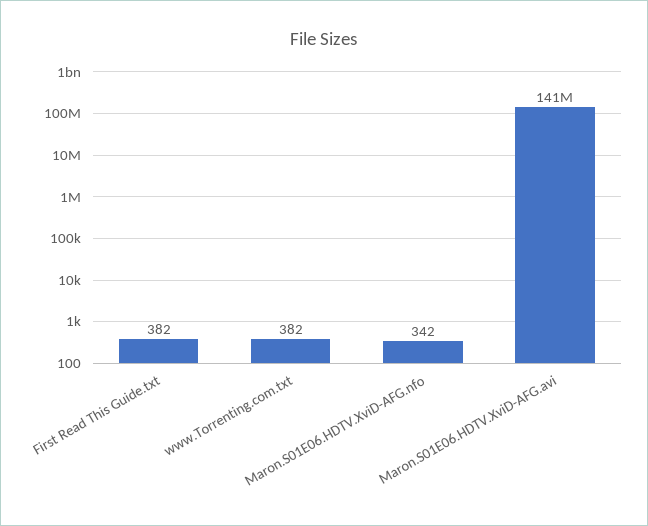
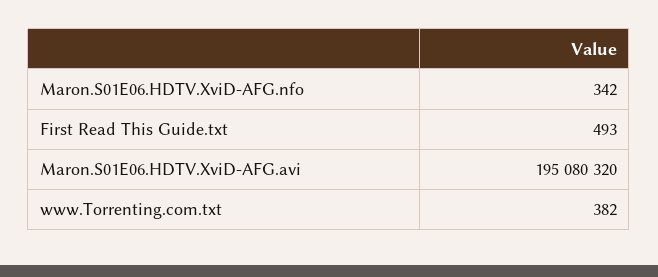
  {
-   "First Read This Guide.txt": 382,
+   "First Read This Guide.txt": 493,
    "www.Torrenting.com.txt": 382,
    "Maron.S01E06.HDTV.XviD-AFG.nfo": 342,
-   "Maron.S01E06.HDTV.XviD-AFG.avi": 141000000
+   "Maron.S01E06.HDTV.XviD-AFG.avi": 195080320
  }

